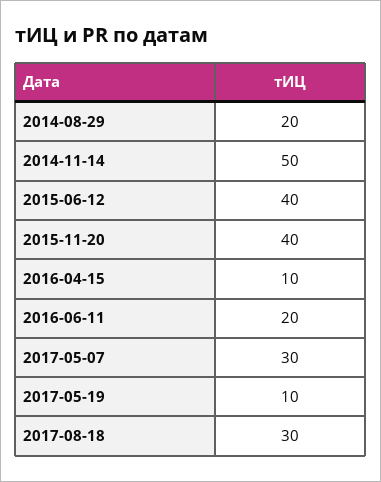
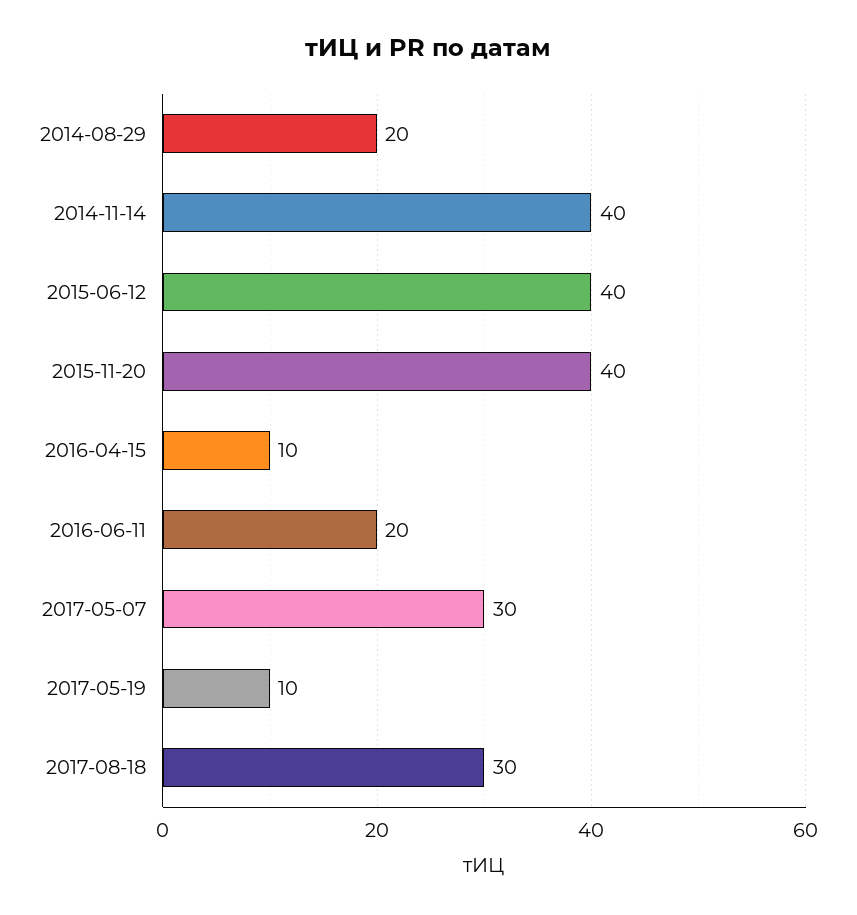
  {
    "2014-08-29": 20,
-   "2014-11-14": 50,
+   "2014-11-14": 40,
    "2015-06-12": 40,
    "2015-11-20": 40,
    "2016-04-15": 10,
    "2016-06-11": 20,
    "2017-05-07": 30,
    "2017-05-19": 10,
    "2017-08-18": 30
  }

